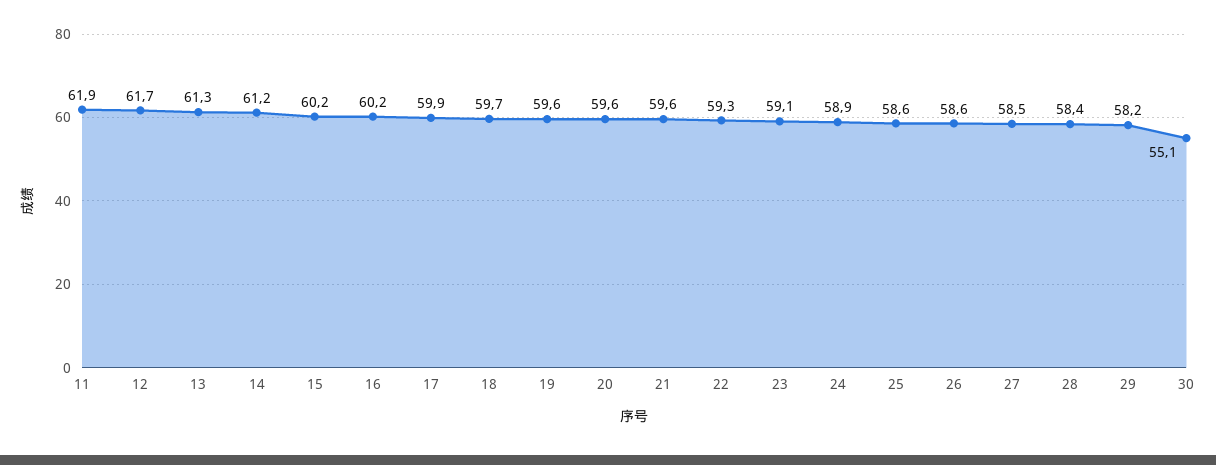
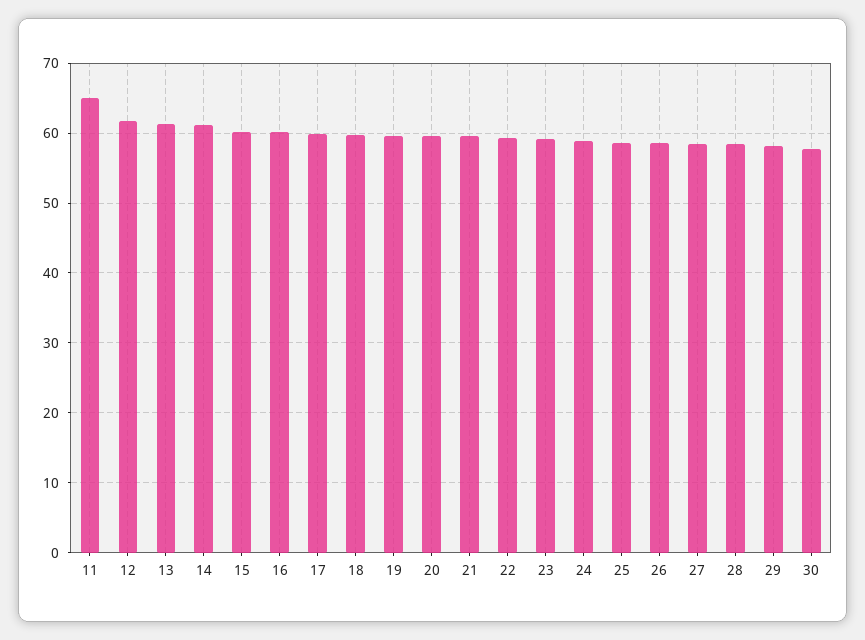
  {
-   "11": 61.9,
+   "11": 65,
    "12": 61.7,
    "13": 61.3,
    "14": 61.2,
    "15": 60.2,
    "16": 60.2,
    "17": 59.9,
    "18": 59.7,
    "19": 59.6,
    "20": 59.6,
    "21": 59.6,
    "22": 59.3,
    "23": 59.1,
    "24": 58.9,
    "25": 58.6,
    "26": 58.6,
    "27": 58.5,
    "28": 58.4,
    "29": 58.2,
-   "30": 55.1
+   "30": 58
  }

